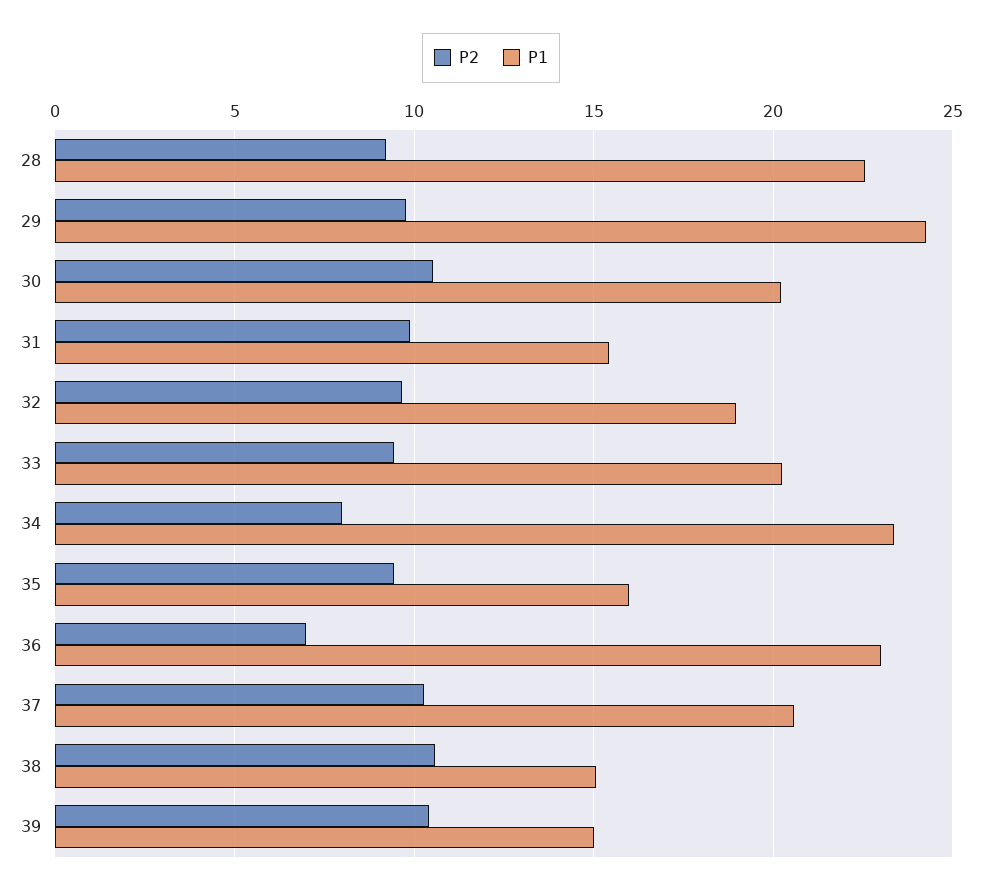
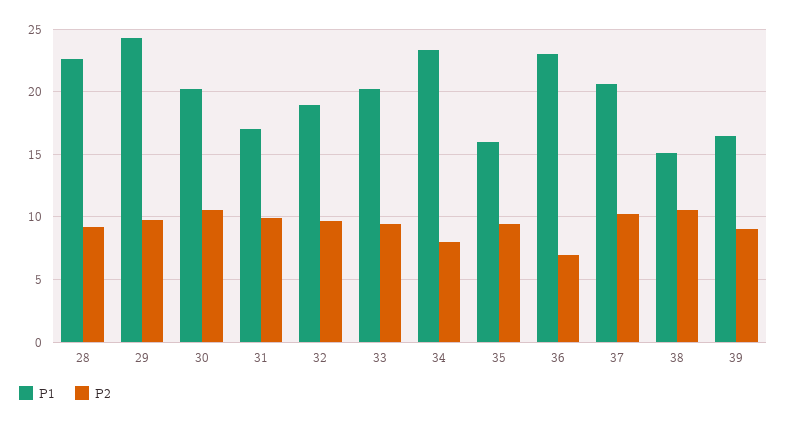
  {
    "P2": {
      "28": 9,
      "29": 10,
      "30": 10.5,
      "31": 10,
      "32": 9.5,
      "33": 9.5,
      "34": 8,
      "35": 9.5,
      "36": 7,
      "37": 10.5,
      "38": 10.5,
-     "39": 10.5
+     "39": 9
    },
    "P1": {
      "28": 22.5,
      "29": 24.5,
      "30": 20,
-     "31": 15.5,
+     "31": 17,
      "32": 19,
      "33": 20.5,
      "34": 23.5,
      "35": 16,
      "36": 23,
      "37": 20.5,
      "38": 15,
-     "39": 15
+     "39": 16.5
    }
  }

